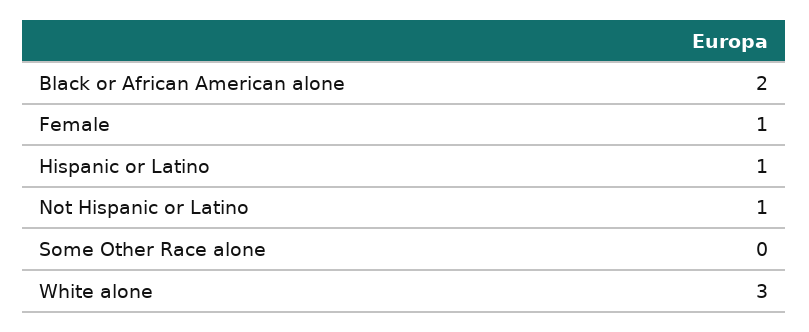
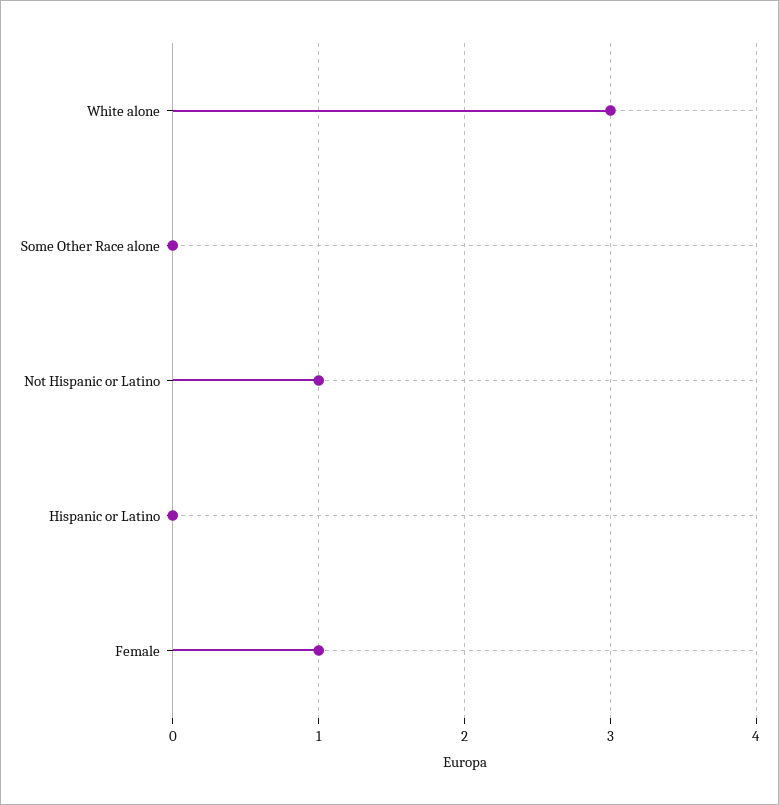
  {
-   "Black or African American alone": 2,
    "Female": 1,
-   "Hispanic or Latino": 1,
+   "Hispanic or Latino": 0,
    "Not Hispanic or Latino": 1,
    "Some Other Race alone": 0,
    "White alone": 3
  }

